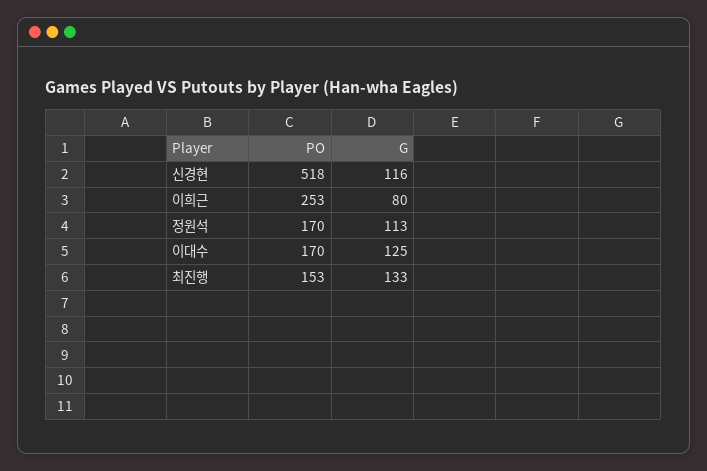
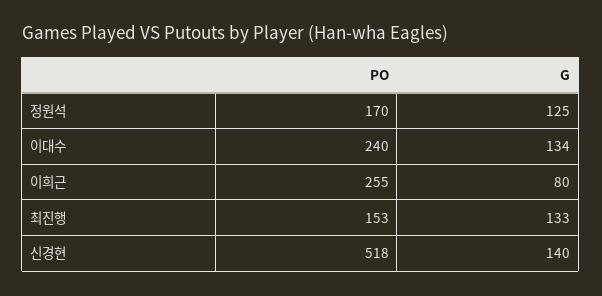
  {
    "PO": {
      "신경현": 518,
-     "이희근": 253,
+     "이희근": 255,
      "정원석": 170,
-     "이대수": 170,
+     "이대수": 240,
      "최진행": 153
    },
    "G": {
-     "신경현": 116,
+     "신경현": 140,
      "이희근": 80,
-     "정원석": 113,
+     "정원석": 125,
-     "이대수": 125,
+     "이대수": 134,
      "최진행": 133
    }
  }

